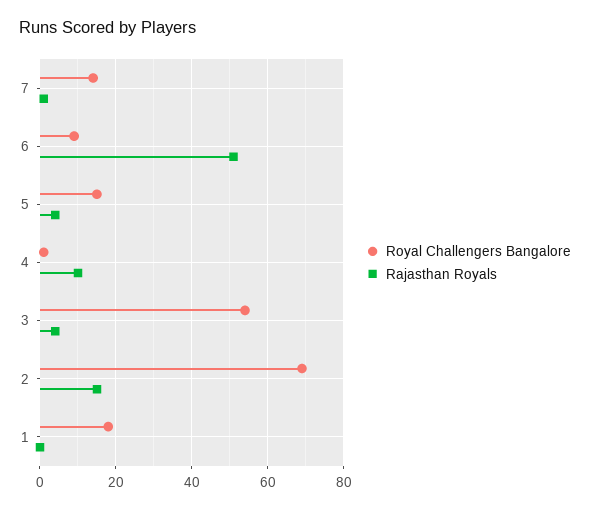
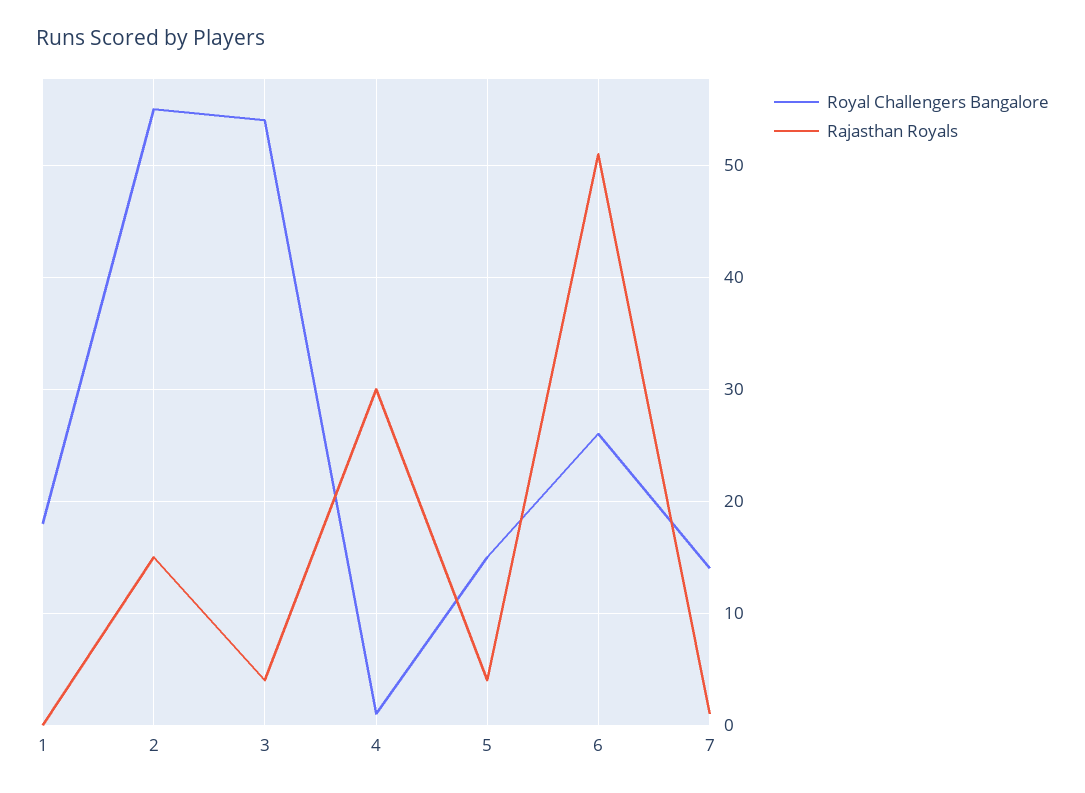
  {
    "Royal Challengers Bangalore": {
      "7": 14,
-     "6": 10,
+     "6": 26,
      "5": 15,
      "4": 1,
      "3": 54,
-     "2": 70,
+     "2": 55,
      "1": 18
    },
    "Rajasthan Royals": {
      "7": 1,
      "6": 51,
      "5": 4,
-     "4": 10,
+     "4": 30,
      "3": 4,
      "2": 15,
      "1": 0
    }
  }

